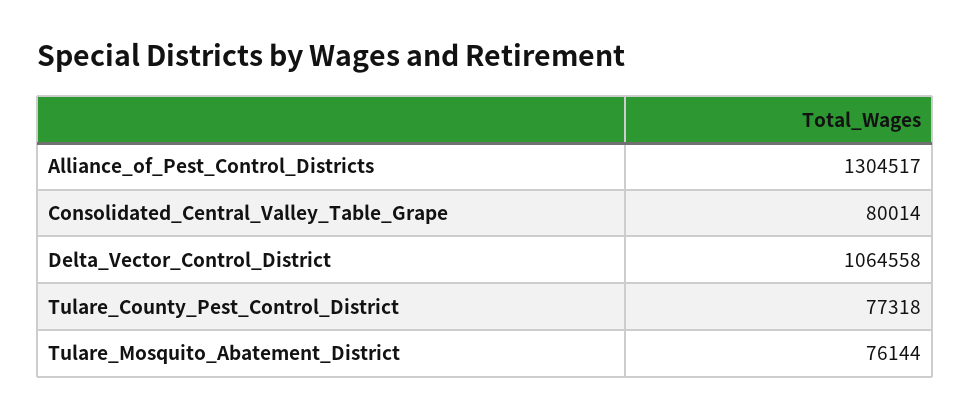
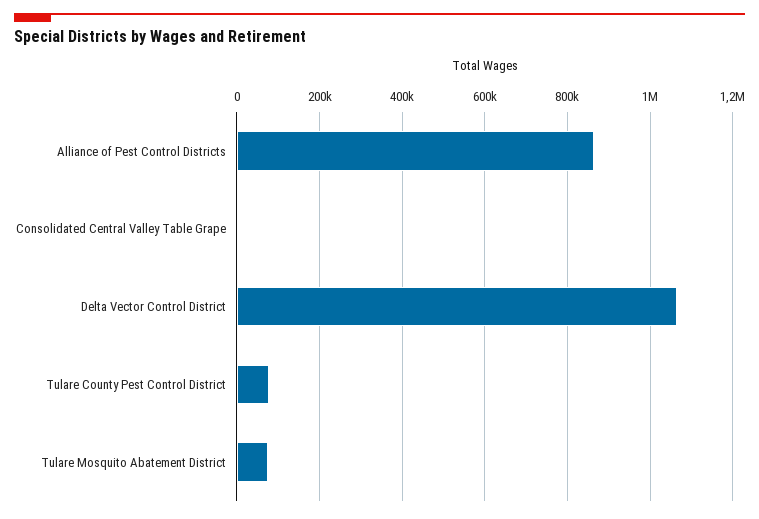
  {
-   "Alliance_of_Pest_Control_Districts": 1304517,
+   "Alliance_of_Pest_Control_Districts": 860000,
-   "Consolidated_Central_Valley_Table_Grape": 80014,
+   "Consolidated_Central_Valley_Table_Grape": 0,
    "Delta_Vector_Control_District": 1064558,
    "Tulare_County_Pest_Control_District": 77318,
    "Tulare_Mosquito_Abatement_District": 76144
  }

